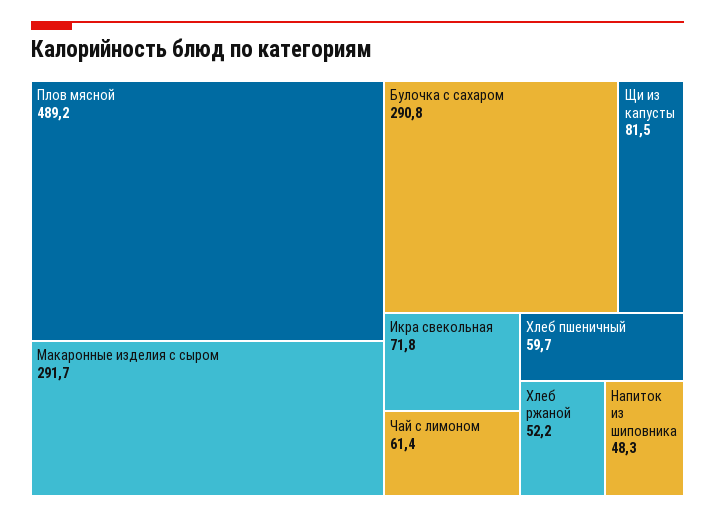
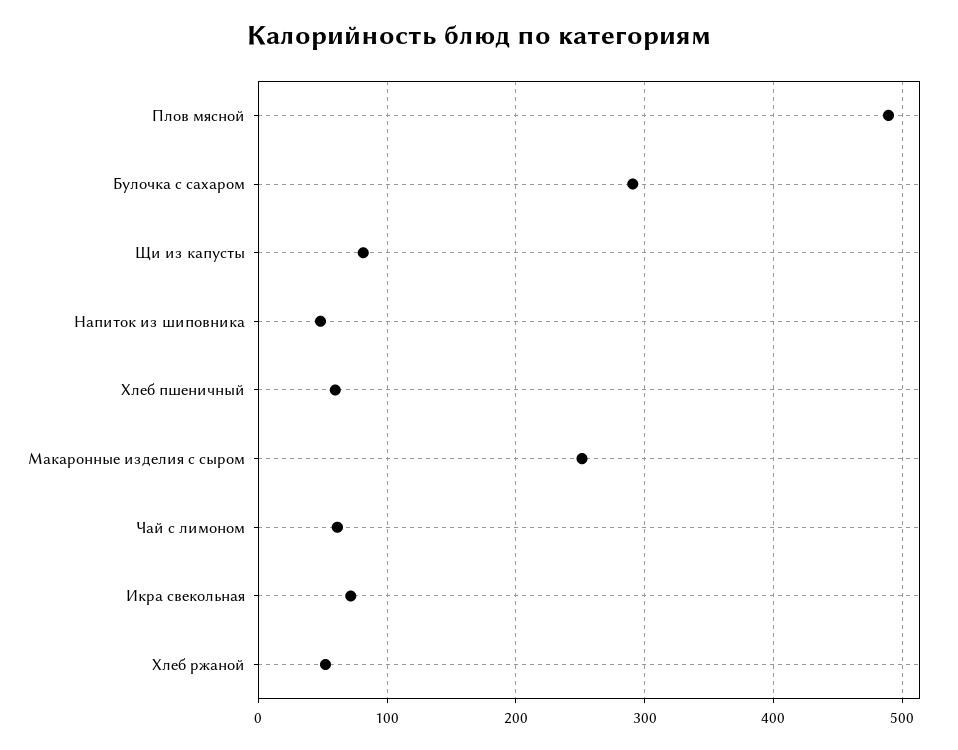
  {
    "Плов мясной": 489.2,
-   "Макаронные изделия с сыром": 291.7,
+   "Макаронные изделия с сыром": 250,
    "Булочка с сахаром": 290.8,
    "Щи из капусты": 81.5,
    "Икра свекольная": 71.8,
    "Чай с лимоном": 61.4,
    "Хлеб пшеничный": 59.7,
    "Хлеб ржаной": 52.2,
    "Напиток из шиповника": 48.3
  }

